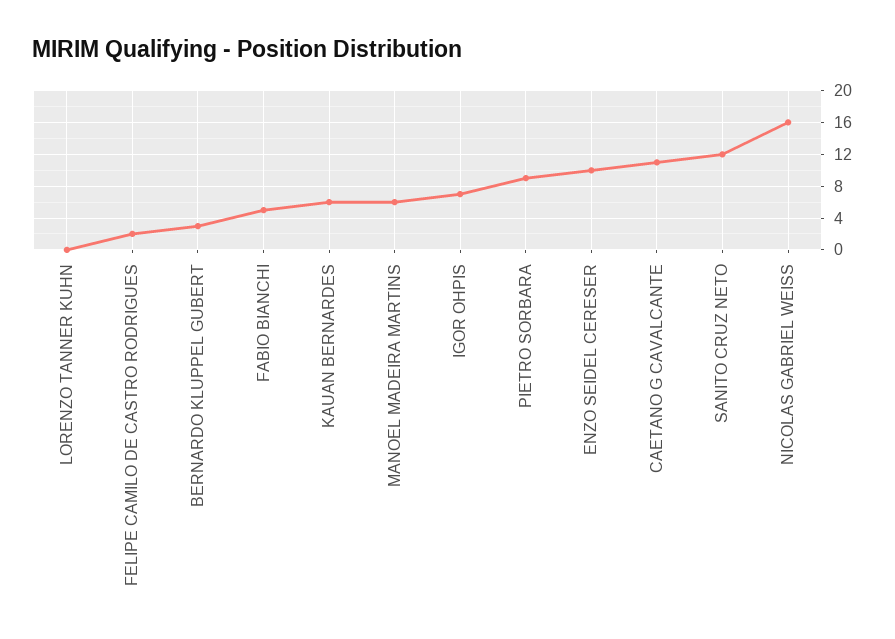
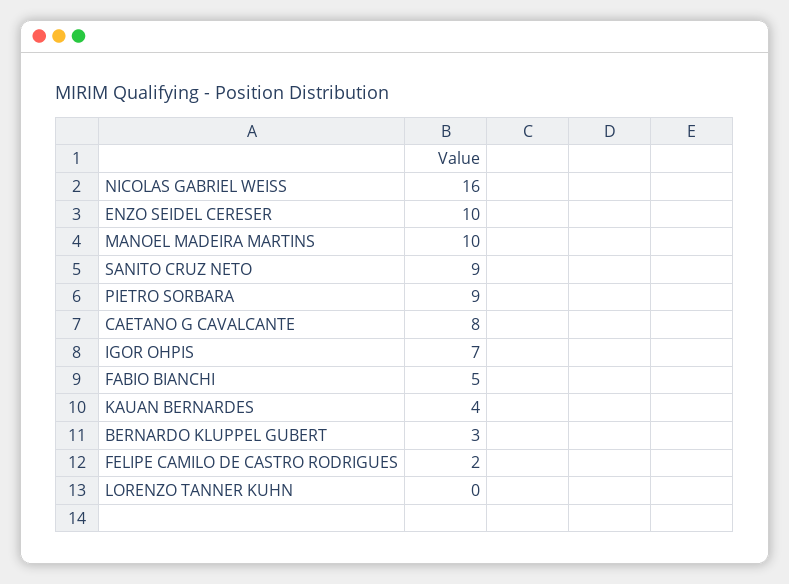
  {
    "LORENZO TANNER KUHN": 0,
    "FELIPE CAMILO DE CASTRO RODRIGUES": 2,
    "BERNARDO KLUPPEL GUBERT": 3,
    "FABIO BIANCHI": 5,
-   "KAUAN BERNARDES": 6,
+   "KAUAN BERNARDES": 4,
-   "MANOEL MADEIRA MARTINS": 6,
+   "MANOEL MADEIRA MARTINS": 10,
    "IGOR OHPIS": 7,
    "PIETRO SORBARA": 9,
    "ENZO SEIDEL CERESER": 10,
-   "CAETANO G CAVALCANTE": 11,
+   "CAETANO G CAVALCANTE": 8,
-   "SANITO CRUZ NETO": 12,
+   "SANITO CRUZ NETO": 9,
    "NICOLAS GABRIEL WEISS": 16
  }

